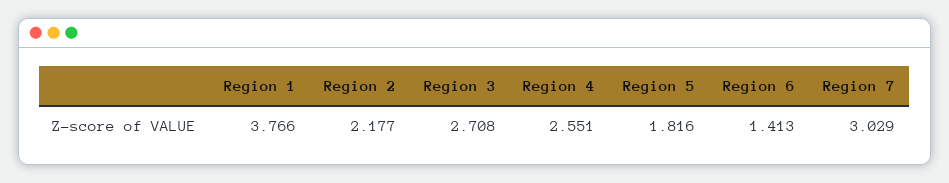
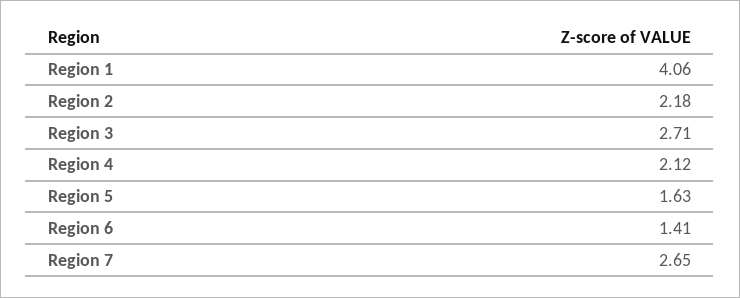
  {
-   "Region 1": 3.766,
+   "Region 1": 4.06,
    "Region 2": 2.177,
    "Region 3": 2.708,
-   "Region 4": 2.551,
+   "Region 4": 2.12,
-   "Region 5": 1.816,
+   "Region 5": 1.63,
    "Region 6": 1.413,
-   "Region 7": 3.029
+   "Region 7": 2.65
  }

